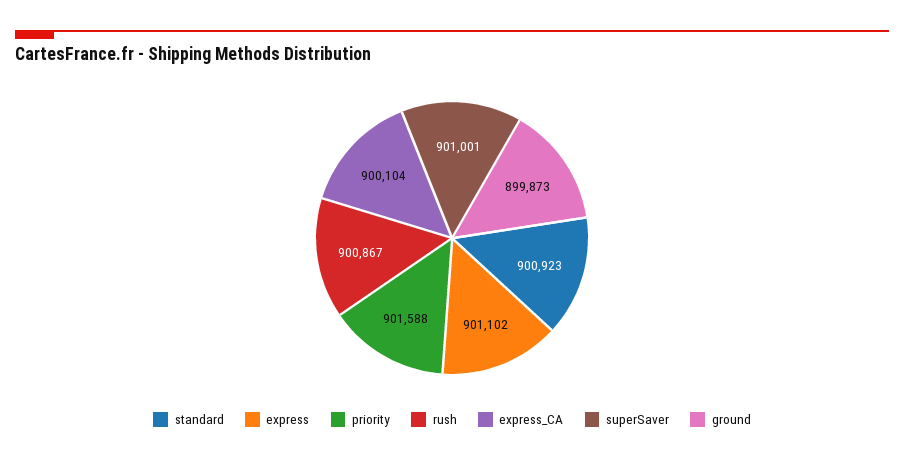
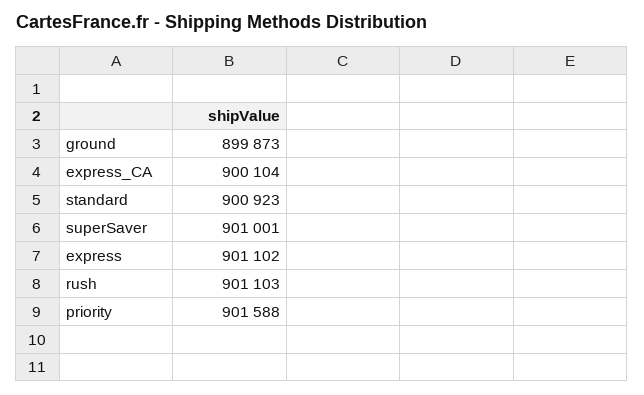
  {
    "standard": 900923,
    "express": 901102,
    "priority": 901588,
-   "rush": 900867,
+   "rush": 901103,
    "express_CA": 900104,
    "superSaver": 901001,
    "ground": 899873
  }

